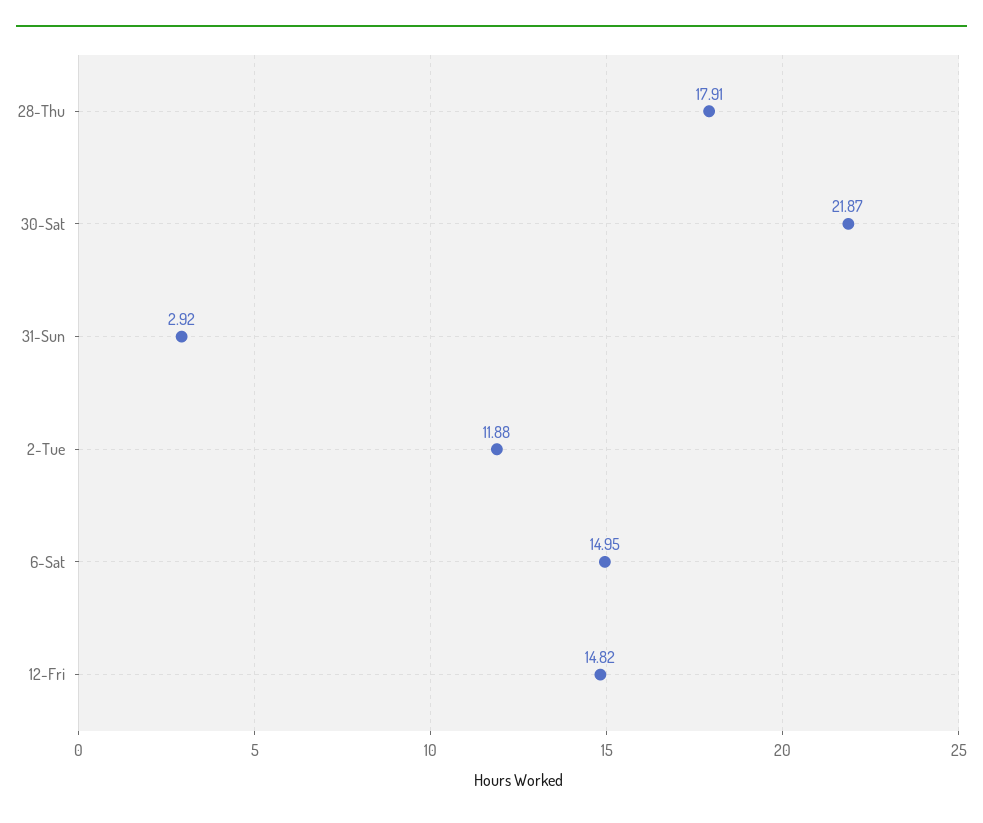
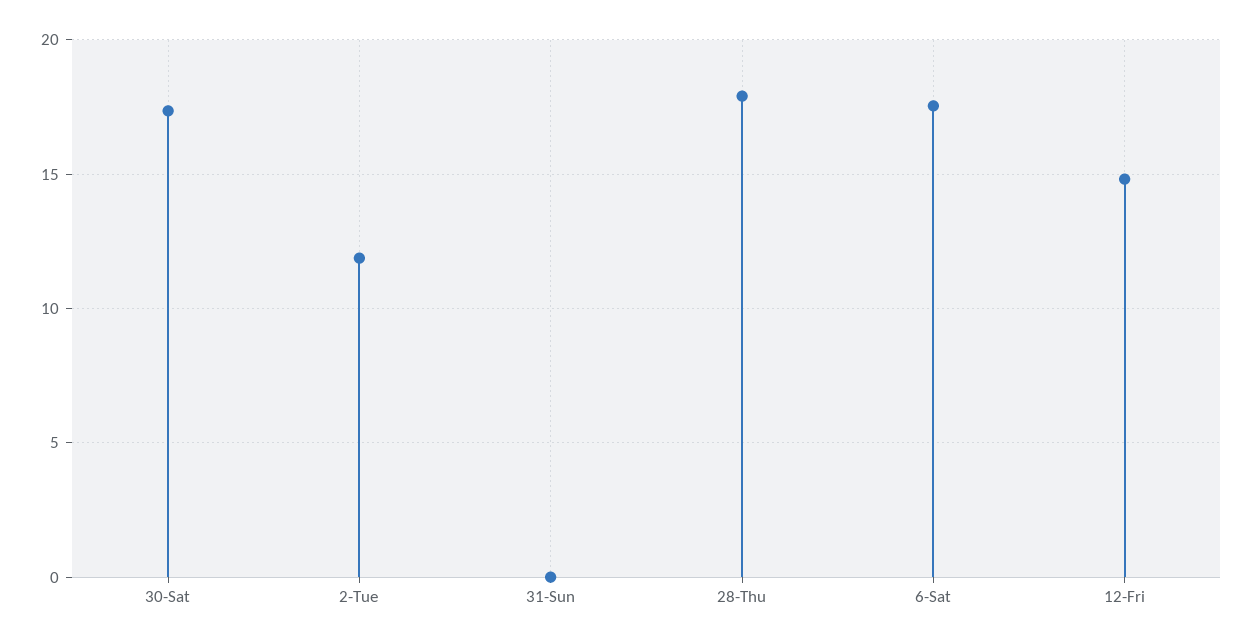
  {
    "28-Thu": 17.91,
-   "30-Sat": 21.87,
+   "30-Sat": 17.5,
-   "31-Sun": 2.92,
+   "31-Sun": 0,
    "2-Tue": 11.88,
-   "6-Sat": 14.95,
+   "6-Sat": 17.5,
    "12-Fri": 14.82
  }

